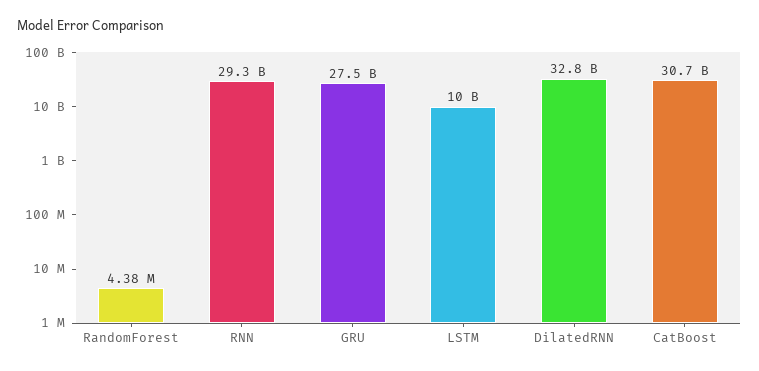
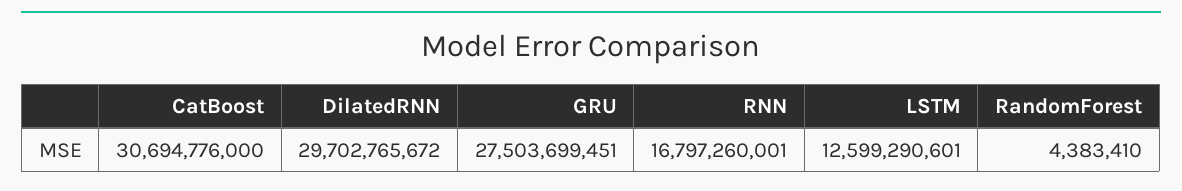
  {
    "RandomForest": 4383410,
-   "RNN": 29300000000,
+   "RNN": 16797260001,
    "GRU": 27503699451,
-   "LSTM": 10000000000,
+   "LSTM": 12599290601,
-   "DilatedRNN": 32800000000,
+   "DilatedRNN": 29702765672,
    "CatBoost": 30694776000
  }

